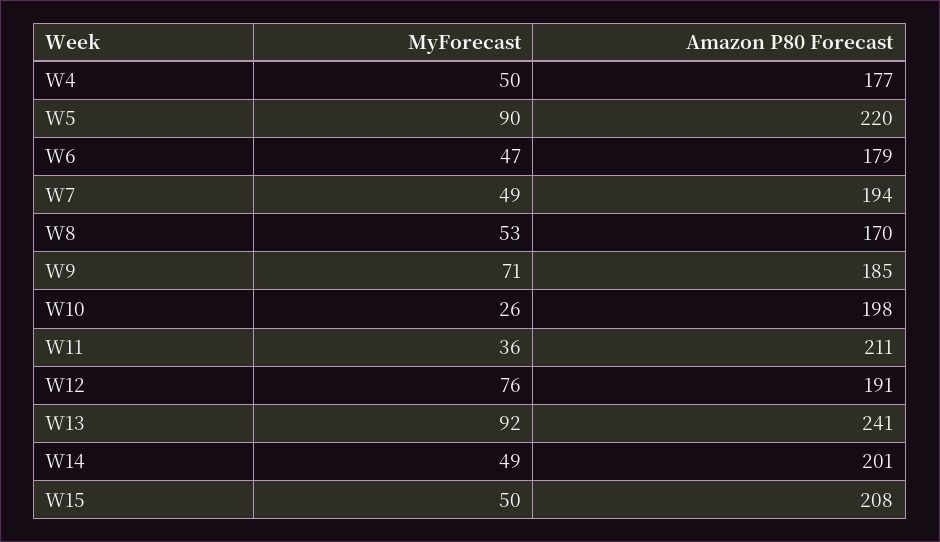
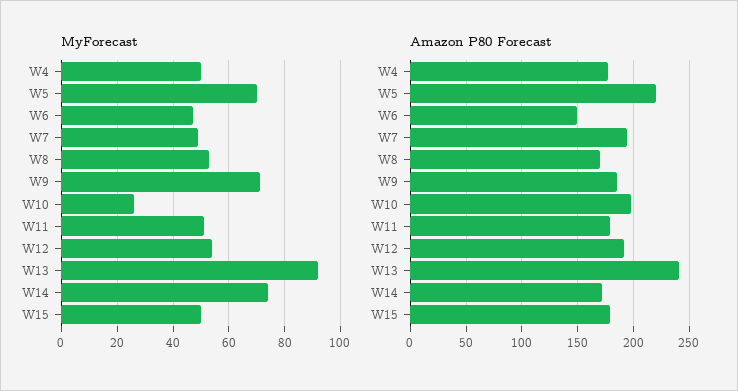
  {
    "MyForecast": {
      "W4": 50,
-     "W5": 90,
+     "W5": 70,
      "W6": 47,
      "W7": 49,
      "W8": 53,
      "W9": 71,
      "W10": 26,
-     "W11": 36,
+     "W11": 50,
-     "W12": 76,
+     "W12": 55,
      "W13": 92,
-     "W14": 49,
+     "W14": 75,
      "W15": 50
    },
    "Amazon P80 Forecast": {
      "W4": 177,
      "W5": 220,
-     "W6": 179,
+     "W6": 150,
      "W7": 194,
      "W8": 170,
      "W9": 185,
      "W10": 198,
-     "W11": 211,
+     "W11": 180,
      "W12": 191,
      "W13": 241,
-     "W14": 201,
+     "W14": 170,
-     "W15": 208
+     "W15": 180
    }
  }

